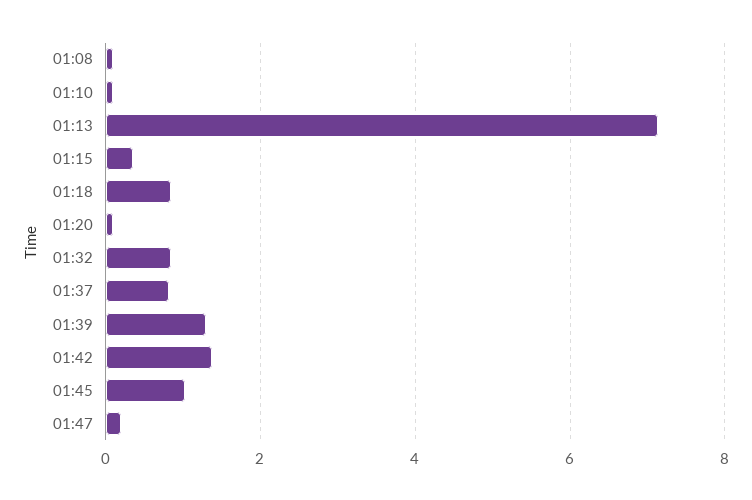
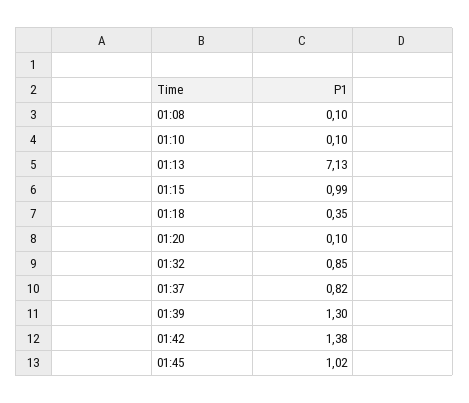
  {
    "01:08": 0.1,
    "01:10": 0.1,
    "01:13": 7.13,
-   "01:15": 0.4,
+   "01:15": 0.99,
-   "01:18": 0.8,
+   "01:18": 0.35,
    "01:20": 0.1,
    "01:32": 0.85,
    "01:37": 0.82,
    "01:39": 1.3,
    "01:42": 1.38,
-   "01:45": 1.02,
+   "01:45": 1.02
-   "01:47": 0.2
  }

